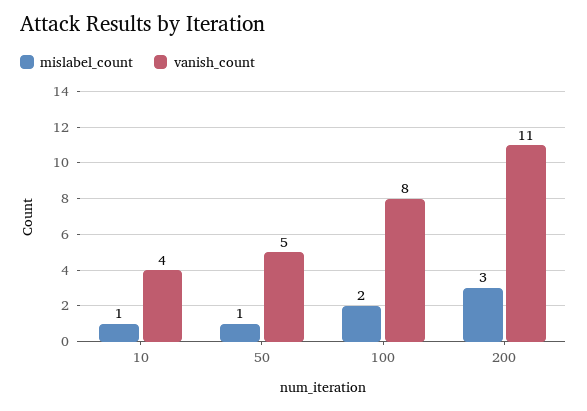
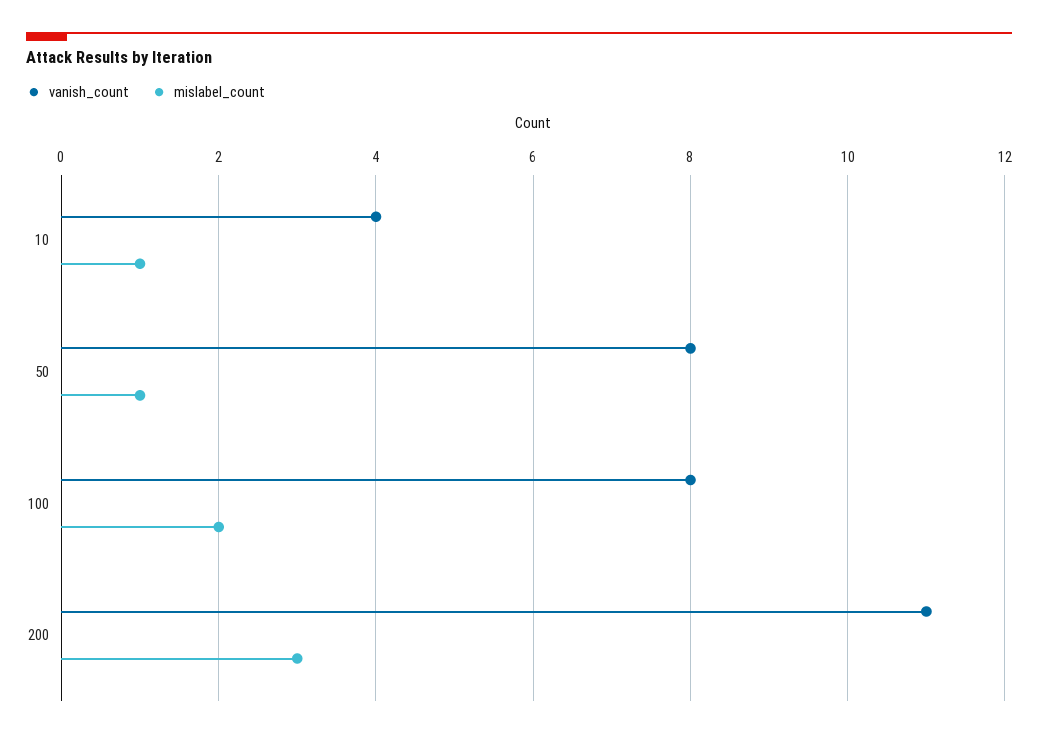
  {
    "mislabel_count": {
      "10": 1,
      "50": 1,
      "100": 2,
      "200": 3
    },
    "vanish_count": {
      "10": 4,
-     "50": 5,
+     "50": 8,
      "100": 8,
      "200": 11
    }
  }

